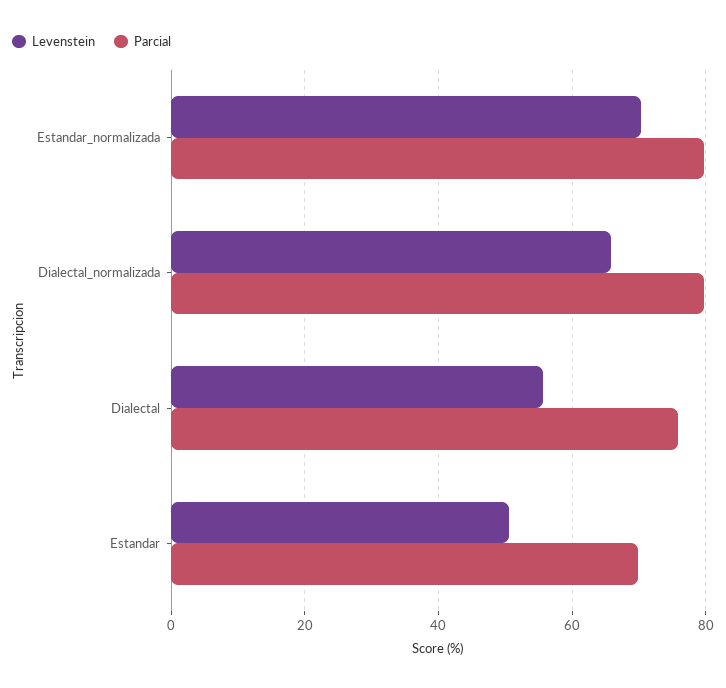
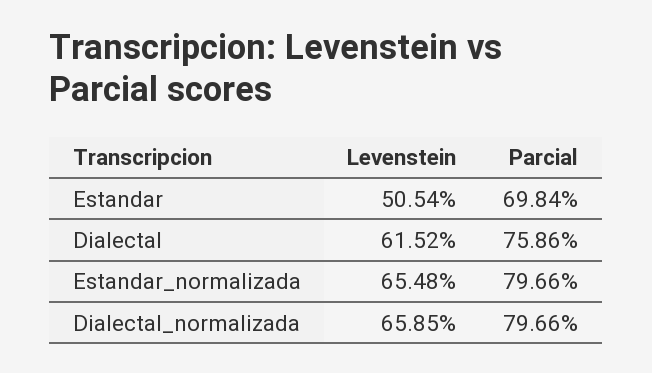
  {
    "Levenstein": {
-     "Estandar_normalizada": 70,
+     "Estandar_normalizada": 65.48,
      "Dialectal_normalizada": 65.85,
-     "Dialectal": 56,
+     "Dialectal": 61.52,
      "Estandar": 50.54
    },
    "Parcial": {
      "Estandar_normalizada": 79.66,
      "Dialectal_normalizada": 79.66,
      "Dialectal": 75.86,
      "Estandar": 69.84
    }
  }

